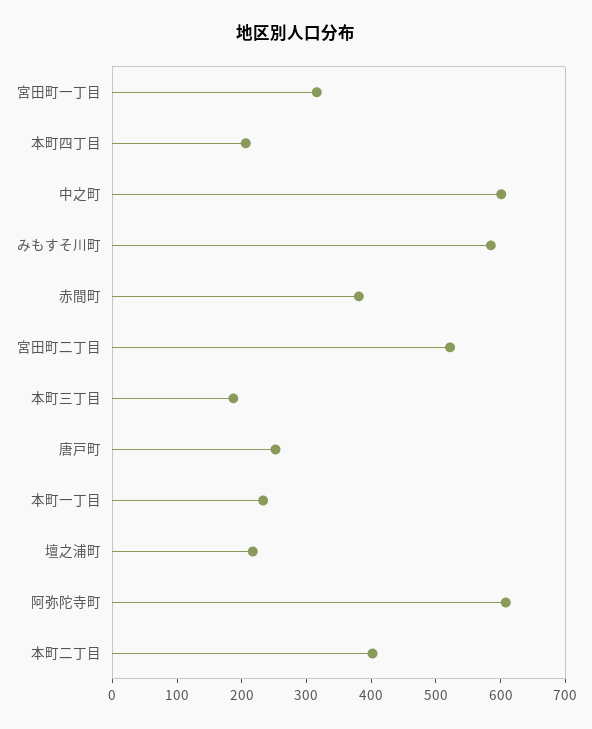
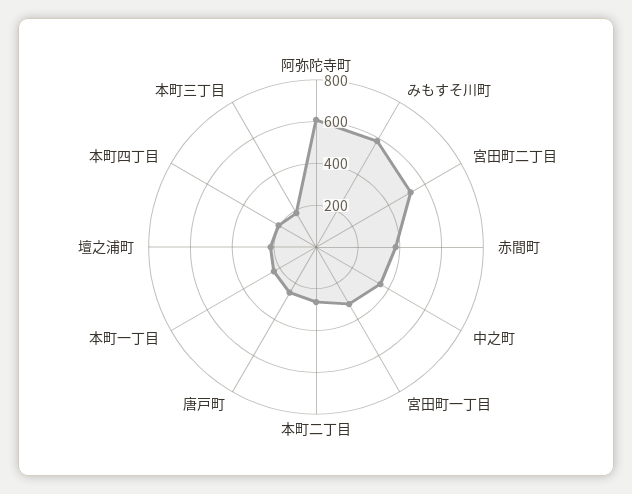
  {
    "宮田町一丁目": 320,
    "本町四丁目": 200,
-   "中之町": 600,
+   "中之町": 350,
    "みもすそ川町": 580,
    "赤間町": 380,
    "宮田町二丁目": 520,
    "本町三丁目": 180,
    "唐戸町": 260,
    "本町一丁目": 240,
    "壇之浦町": 220,
    "阿弥陀寺町": 600,
-   "本町二丁目": 400
+   "本町二丁目": 250
  }

